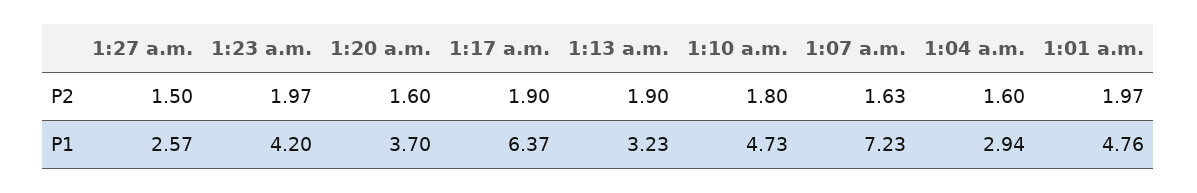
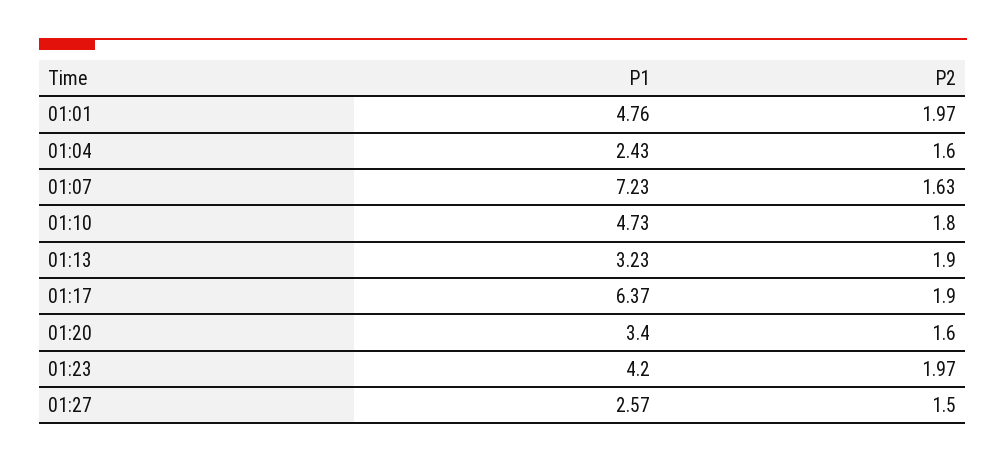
  {
    "1:27 a.m.": {
      "P2": 1.5,
      "P1": 2.57
    },
    "1:23 a.m.": {
      "P2": 1.97,
      "P1": 4.2
    },
    "1:20 a.m.": {
      "P2": 1.6,
-     "P1": 3.7
+     "P1": 3.4
    },
    "1:17 a.m.": {
      "P2": 1.9,
      "P1": 6.37
    },
    "1:13 a.m.": {
      "P2": 1.9,
      "P1": 3.23
    },
    "1:10 a.m.": {
      "P2": 1.8,
      "P1": 4.73
    },
    "1:07 a.m.": {
      "P2": 1.63,
      "P1": 7.23
    },
    "1:04 a.m.": {
      "P2": 1.6,
-     "P1": 2.94
+     "P1": 2.43
    },
    "1:01 a.m.": {
      "P2": 1.97,
      "P1": 4.76
    }
  }

